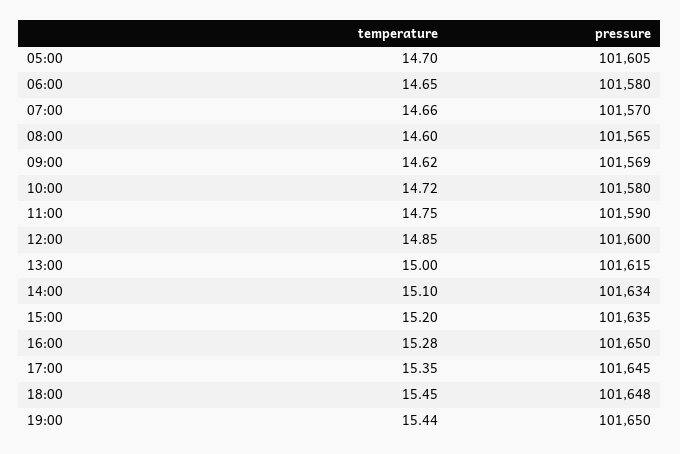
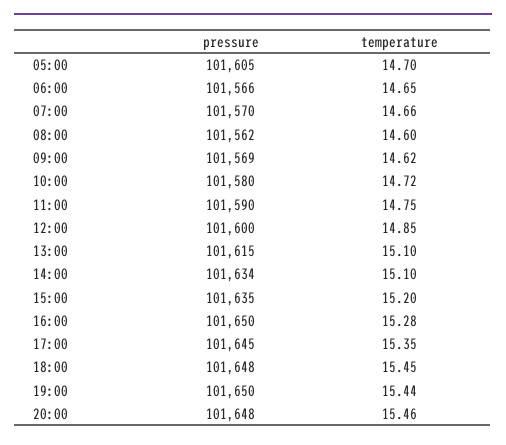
  {
    "temperature": {
      "05:00": 14.7,
      "06:00": 14.65,
      "07:00": 14.66,
      "08:00": 14.6,
      "09:00": 14.62,
      "10:00": 14.72,
      "11:00": 14.75,
      "12:00": 14.85,
-     "13:00": 15,
+     "13:00": 15.1,
      "14:00": 15.1,
      "15:00": 15.2,
      "16:00": 15.28,
      "17:00": 15.35,
      "18:00": 15.45,
-     "19:00": 15.44
+     "19:00": 15.44,
+     "20:00": 15.46
    },
    "pressure": {
      "05:00": 101605,
-     "06:00": 101580,
+     "06:00": 101566,
      "07:00": 101570,
-     "08:00": 101565,
+     "08:00": 101562,
      "09:00": 101569,
      "10:00": 101580,
      "11:00": 101590,
      "12:00": 101600,
      "13:00": 101615,
      "14:00": 101634,
      "15:00": 101635,
      "16:00": 101650,
      "17:00": 101645,
      "18:00": 101648,
-     "19:00": 101650
+     "19:00": 101650,
+     "20:00": 101648
    }
  }

